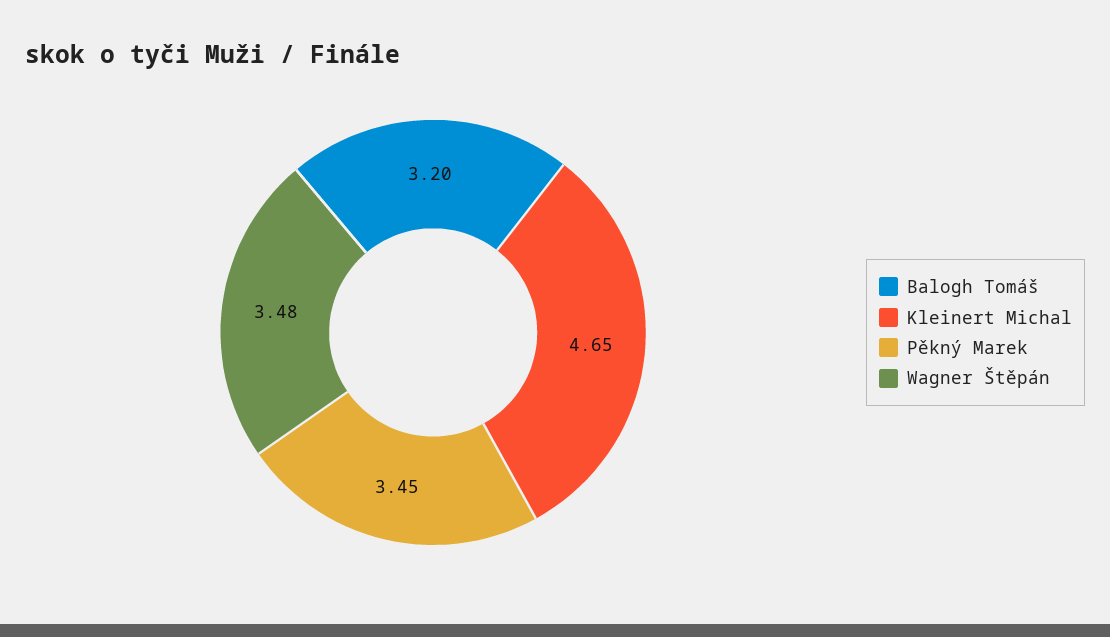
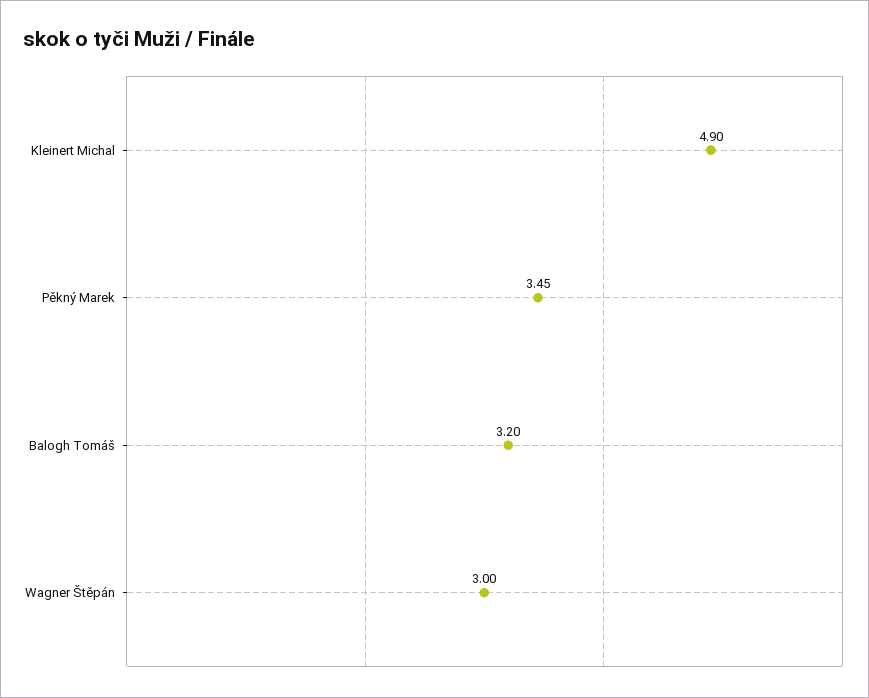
  {
    "Balogh Tomáš": 3.2,
-   "Kleinert Michal": 4.65,
+   "Kleinert Michal": 4.9,
    "Pěkný Marek": 3.45,
-   "Wagner Štěpán": 3.48
+   "Wagner Štěpán": 3
  }

